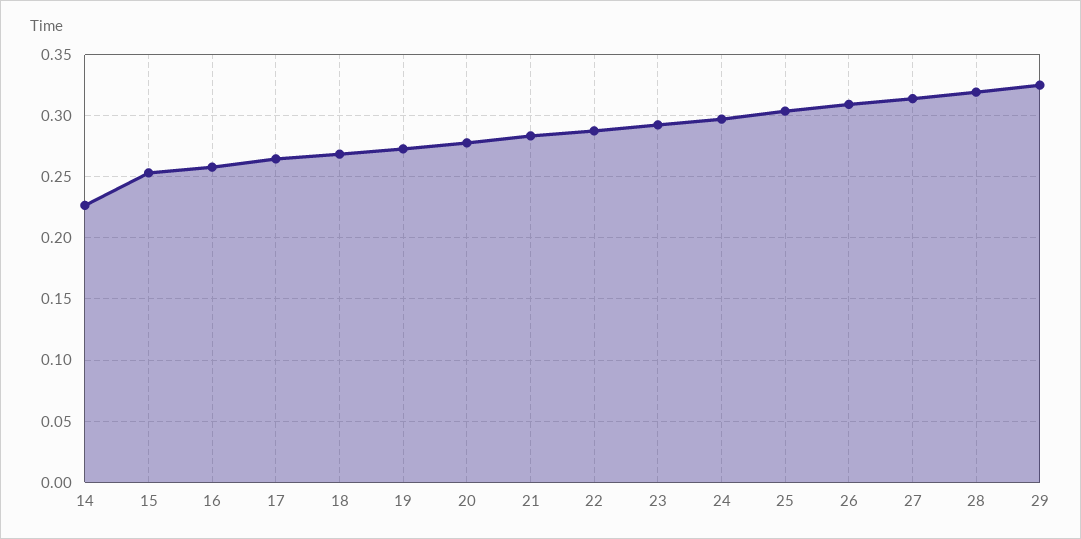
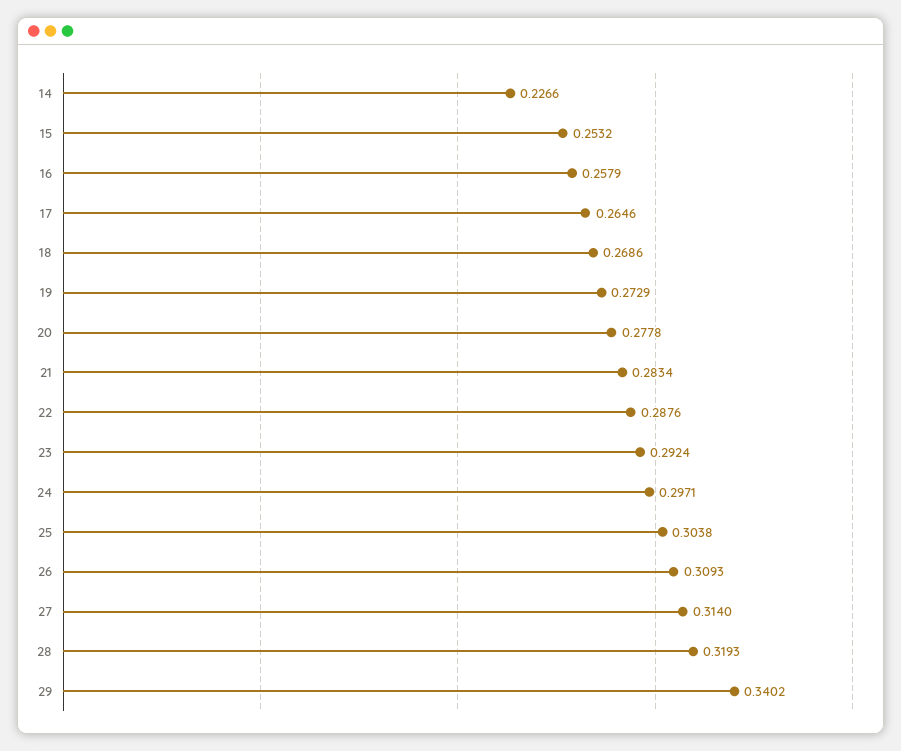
  {
    "14": 0.2266,
    "15": 0.2532,
    "16": 0.2579,
    "17": 0.2646,
    "18": 0.2686,
    "19": 0.2729,
    "20": 0.2778,
    "21": 0.2834,
    "22": 0.2876,
    "23": 0.2924,
    "24": 0.2971,
    "25": 0.3038,
    "26": 0.3093,
    "27": 0.314,
    "28": 0.3193,
-   "29": 0.325
+   "29": 0.3402
  }

